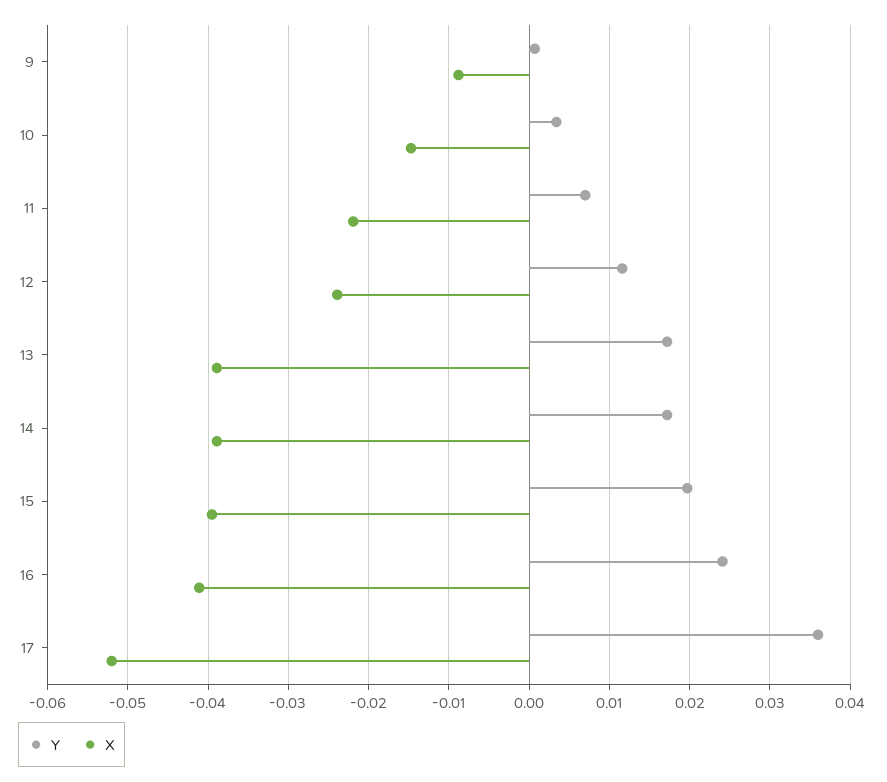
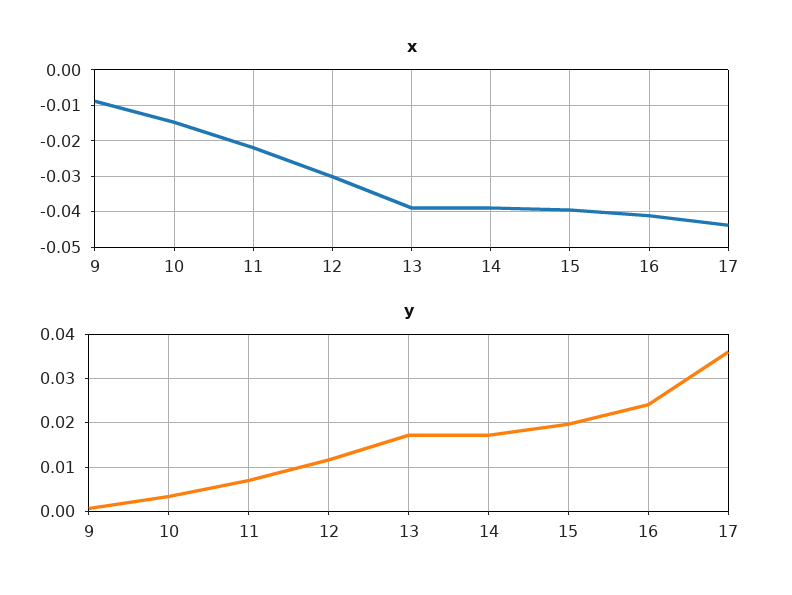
  {
    "Y": {
      "9": 0.001,
      "10": 0.003,
      "11": 0.007,
      "12": 0.012,
      "13": 0.017,
      "14": 0.017,
      "15": 0.02,
      "16": 0.024,
      "17": 0.036
    },
    "X": {
      "9": -0.009,
      "10": -0.015,
      "11": -0.022,
-     "12": -0.024,
+     "12": -0.03,
      "13": -0.039,
      "14": -0.039,
      "15": -0.04,
      "16": -0.041,
-     "17": -0.052
+     "17": -0.044
    }
  }

